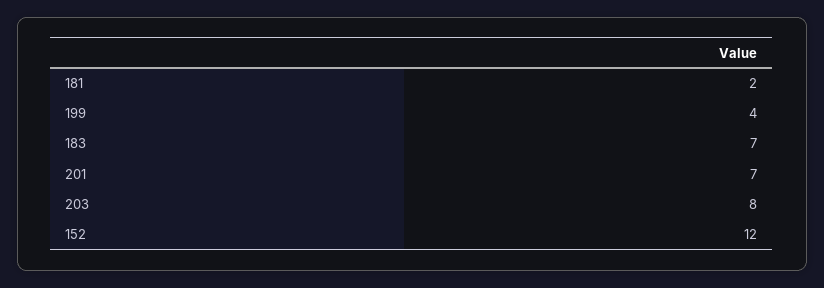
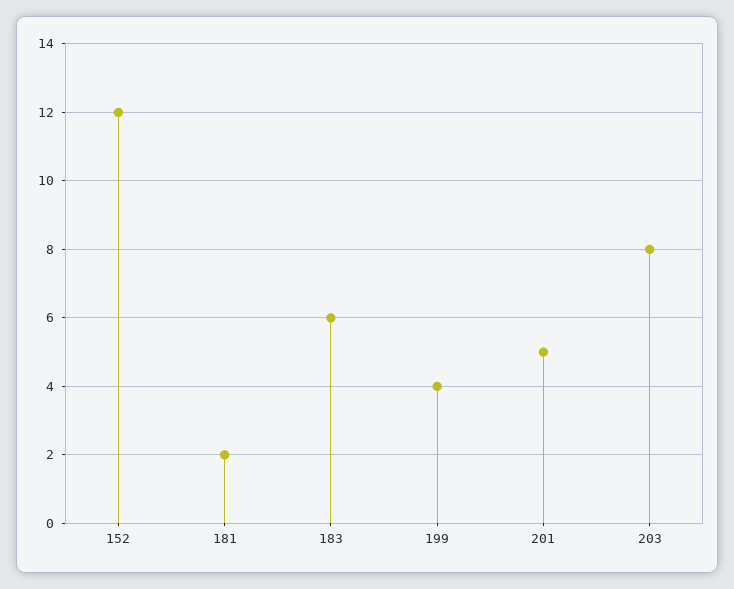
  {
    "181": 2,
    "199": 4,
-   "183": 7,
+   "183": 6,
-   "201": 7,
+   "201": 5,
    "203": 8,
    "152": 12
  }

